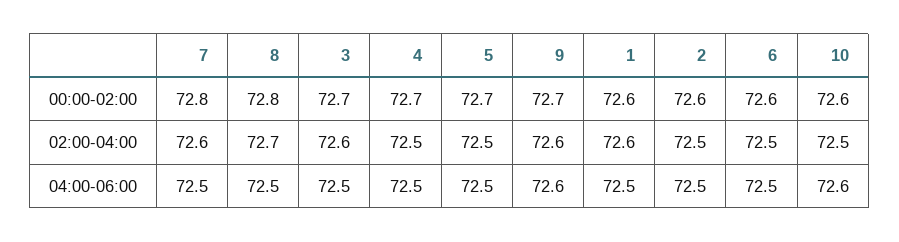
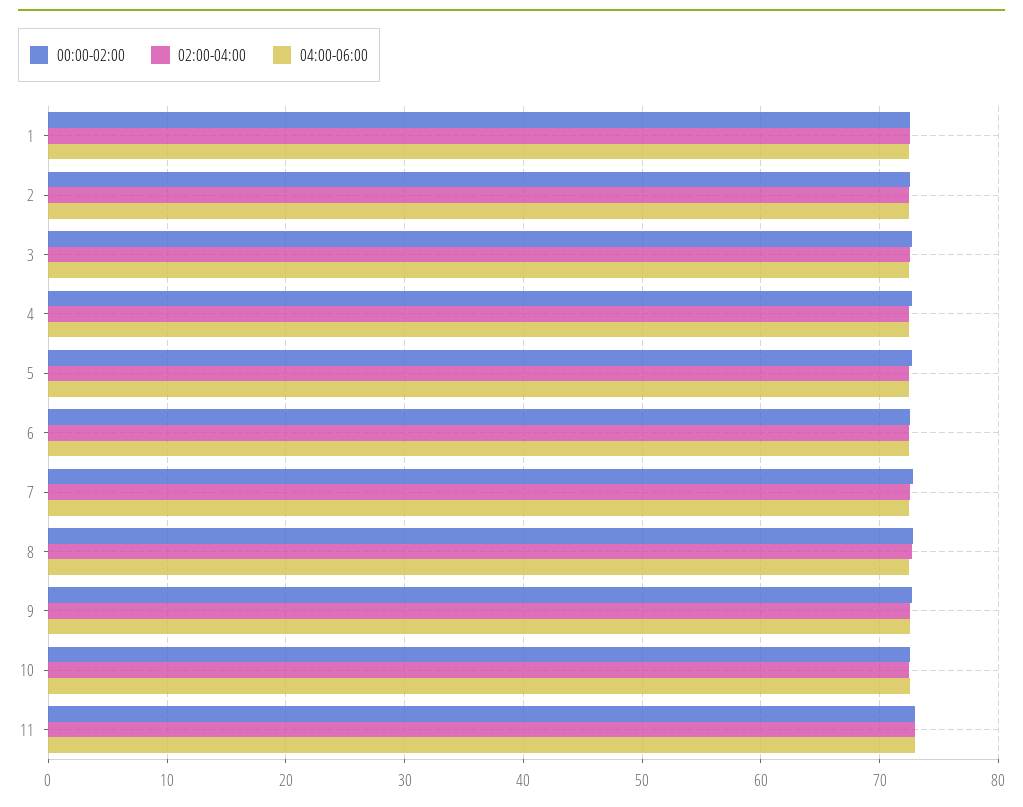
  {
    "00:00-02:00": {
      "7": 72.8,
      "8": 72.8,
      "3": 72.7,
      "4": 72.7,
      "5": 72.7,
      "9": 72.7,
      "1": 72.6,
      "2": 72.6,
      "6": 72.6,
-     "10": 72.6
+     "10": 72.6,
+     "11": 73
    },
    "02:00-04:00": {
      "7": 72.6,
      "8": 72.7,
      "3": 72.6,
      "4": 72.5,
      "5": 72.5,
      "9": 72.6,
      "1": 72.6,
      "2": 72.5,
      "6": 72.5,
-     "10": 72.5
+     "10": 72.5,
+     "11": 73
    },
    "04:00-06:00": {
      "7": 72.5,
      "8": 72.5,
      "3": 72.5,
      "4": 72.5,
      "5": 72.5,
      "9": 72.6,
      "1": 72.5,
      "2": 72.5,
      "6": 72.5,
-     "10": 72.6
+     "10": 72.6,
+     "11": 73
    }
  }

